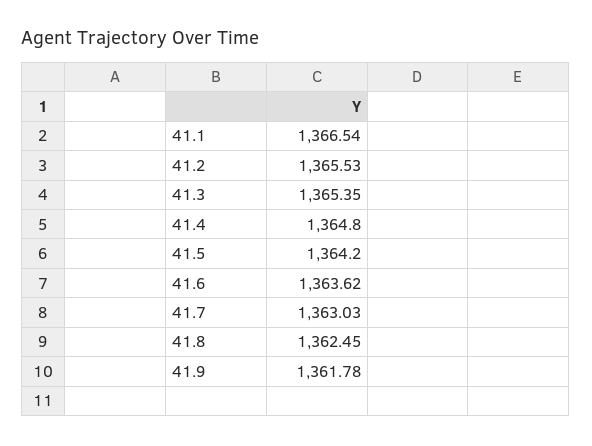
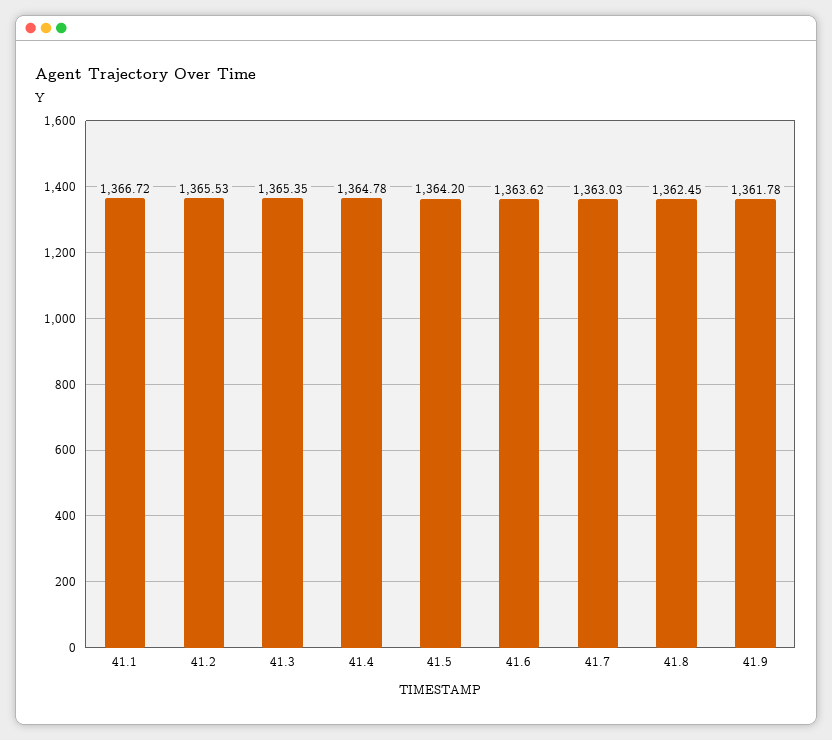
  {
-   "41.1": 1366.54,
+   "41.1": 1366.72,
    "41.2": 1365.53,
    "41.3": 1365.35,
-   "41.4": 1364.8,
+   "41.4": 1364.78,
    "41.5": 1364.2,
    "41.6": 1363.62,
    "41.7": 1363.03,
    "41.8": 1362.45,
    "41.9": 1361.78
  }

